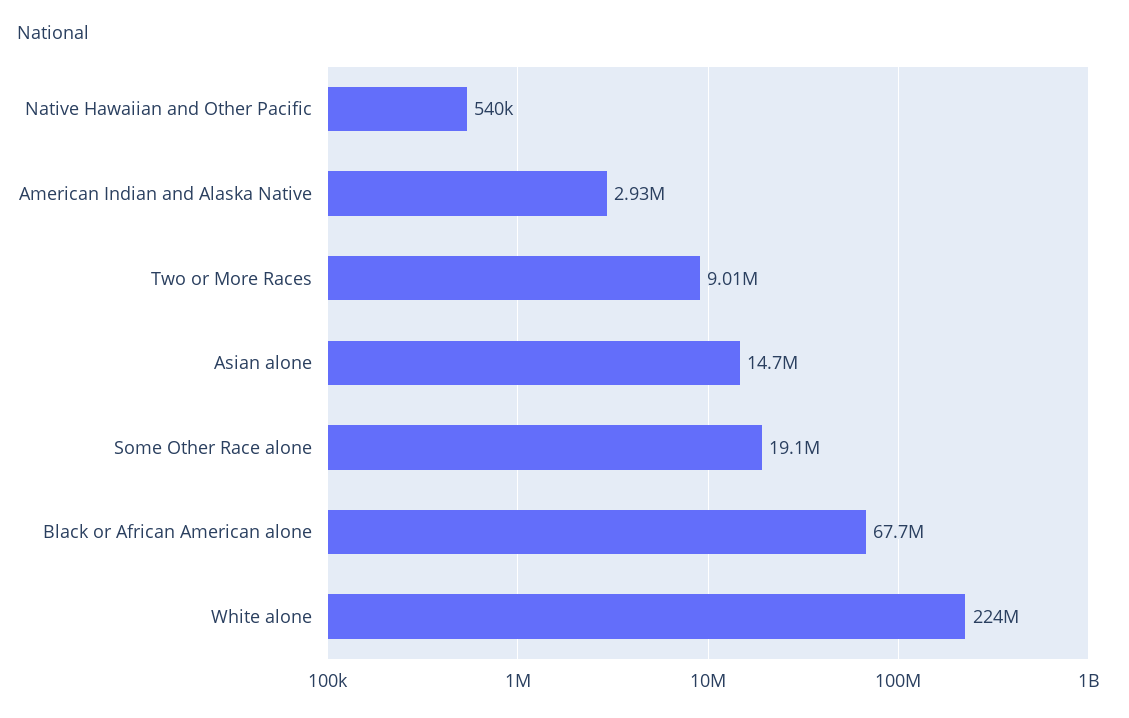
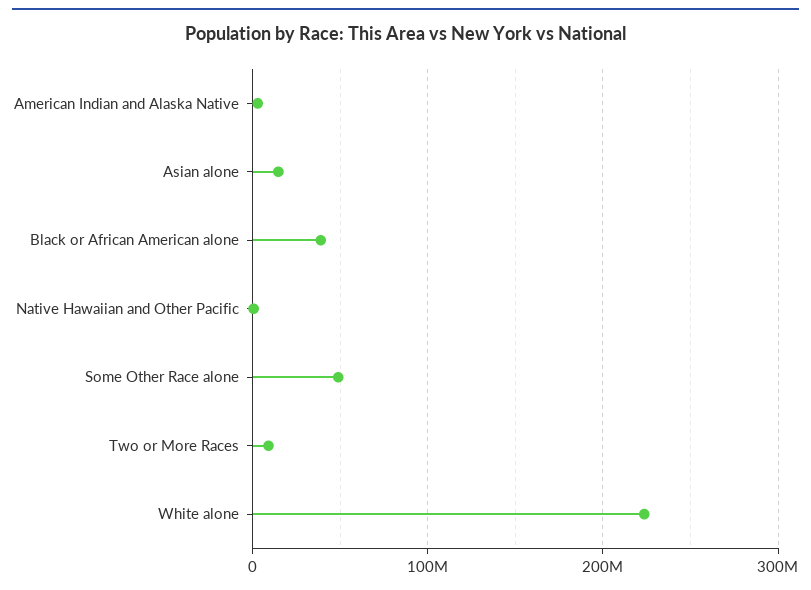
  {
    "Native Hawaiian and Other Pacific": 540000,
    "American Indian and Alaska Native": 2930000,
    "Two or More Races": 9010000,
    "Asian alone": 14700000,
-   "Some Other Race alone": 19100000,
+   "Some Other Race alone": 50000000,
-   "Black or African American alone": 67700000,
+   "Black or African American alone": 40000000,
    "White alone": 224000000
  }

